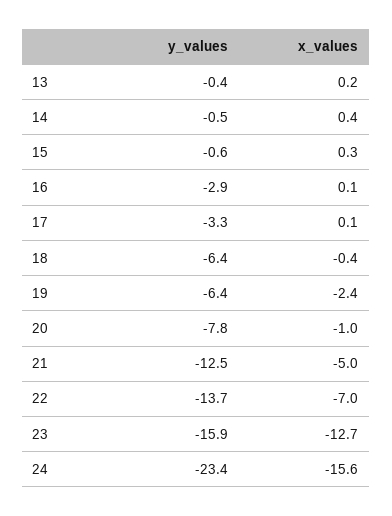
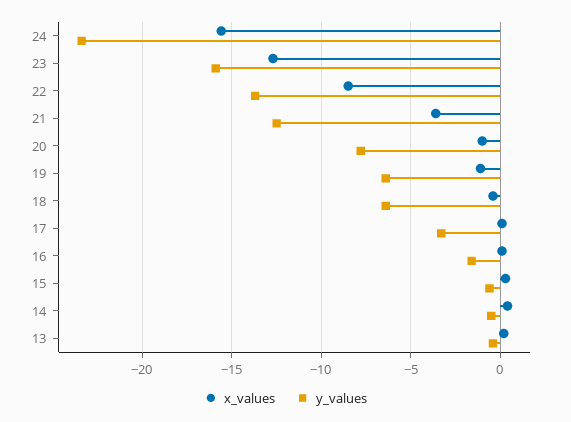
  {
    "y_values": {
      "13": -0.4,
      "14": -0.5,
      "15": -0.6,
-     "16": -2.9,
+     "16": -1.5,
      "17": -3.3,
      "18": -6.4,
      "19": -6.4,
      "20": -7.8,
      "21": -12.5,
      "22": -13.7,
      "23": -15.9,
      "24": -23.4
    },
    "x_values": {
      "13": 0.2,
      "14": 0.4,
      "15": 0.3,
      "16": 0.1,
      "17": 0.1,
      "18": -0.4,
-     "19": -2.4,
+     "19": -1,
      "20": -1,
-     "21": -5,
+     "21": -3.5,
-     "22": -7,
+     "22": -8.5,
      "23": -12.7,
      "24": -15.6
    }
  }

